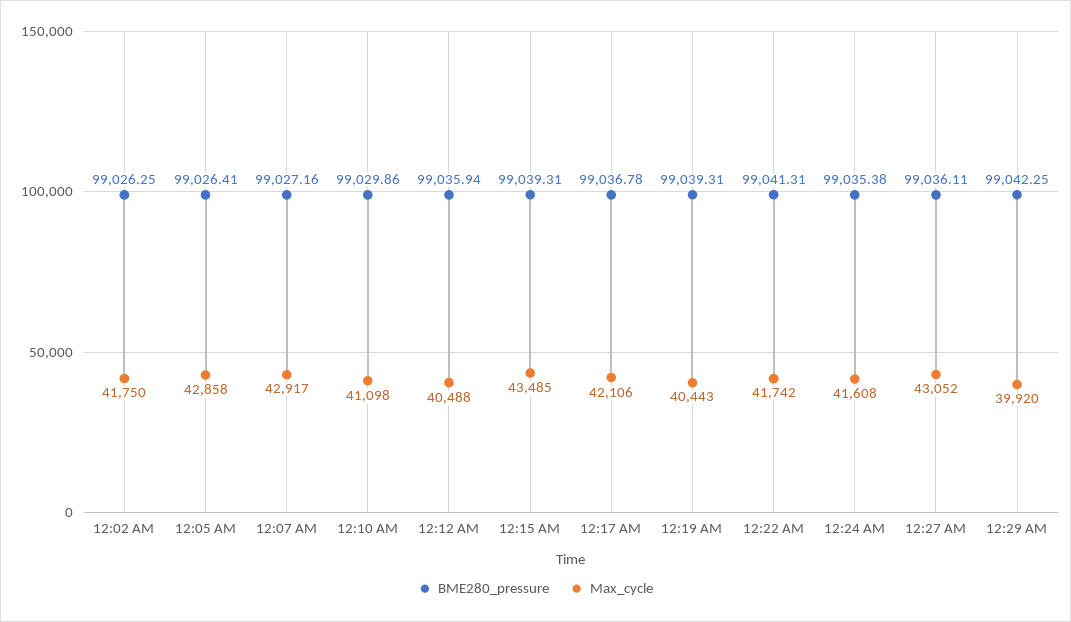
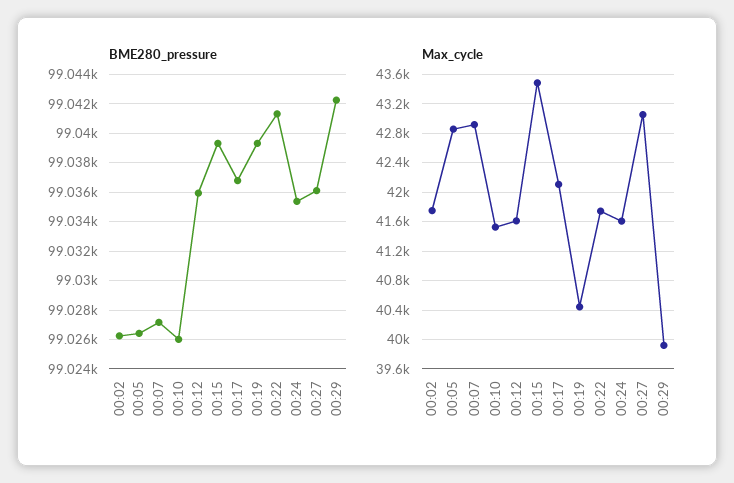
  {
    "BME280_pressure": {
      "12:02 AM": 99026.25,
      "12:05 AM": 99026.41,
      "12:07 AM": 99027.16,
-     "12:10 AM": 99029.86,
+     "12:10 AM": 99026,
      "12:12 AM": 99035.94,
      "12:15 AM": 99039.31,
      "12:17 AM": 99036.78,
      "12:19 AM": 99039.31,
      "12:22 AM": 99041.31,
      "12:24 AM": 99035.38,
      "12:27 AM": 99036.11,
      "12:29 AM": 99042.25
    },
    "Max_cycle": {
      "12:02 AM": 41750,
      "12:05 AM": 42858,
      "12:07 AM": 42917,
-     "12:10 AM": 41098,
+     "12:10 AM": 41500,
-     "12:12 AM": 40488,
+     "12:12 AM": 41600,
      "12:15 AM": 43485,
      "12:17 AM": 42106,
      "12:19 AM": 40443,
      "12:22 AM": 41742,
      "12:24 AM": 41608,
      "12:27 AM": 43052,
      "12:29 AM": 39920
    }
  }

